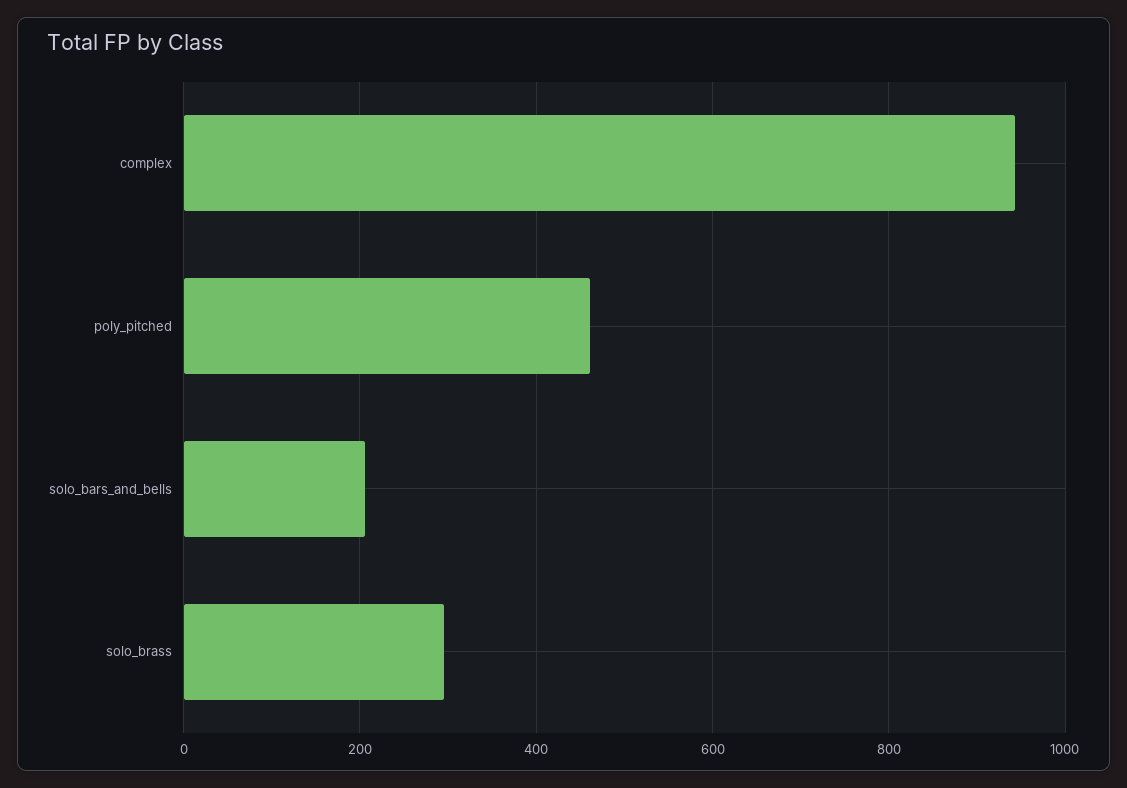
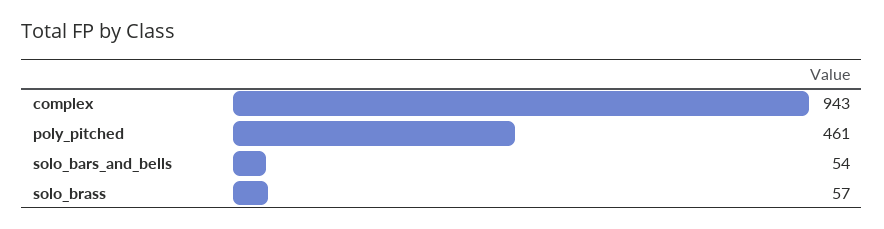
  {
    "complex": 943,
    "poly_pitched": 461,
-   "solo_bars_and_bells": 200,
+   "solo_bars_and_bells": 54,
-   "solo_brass": 300
+   "solo_brass": 57
  }

